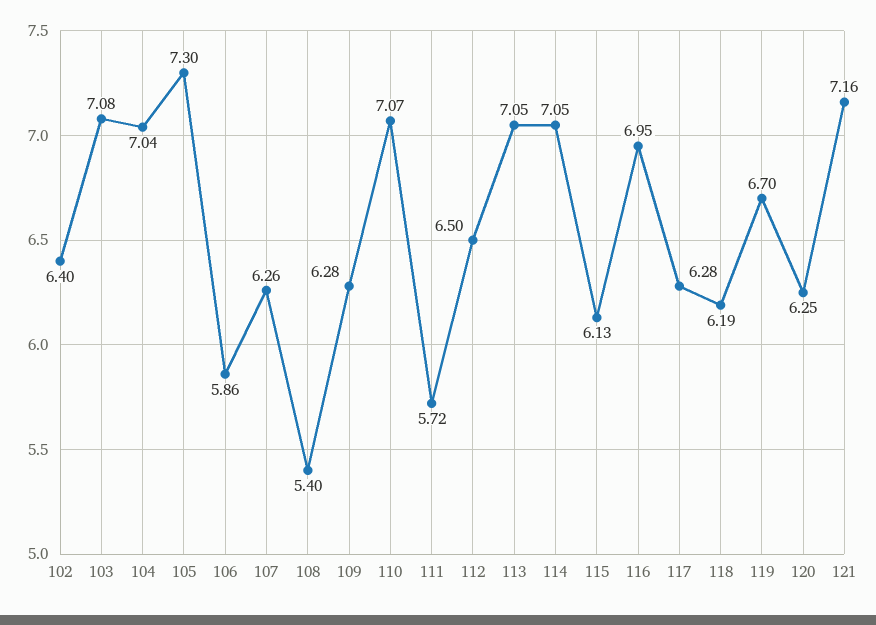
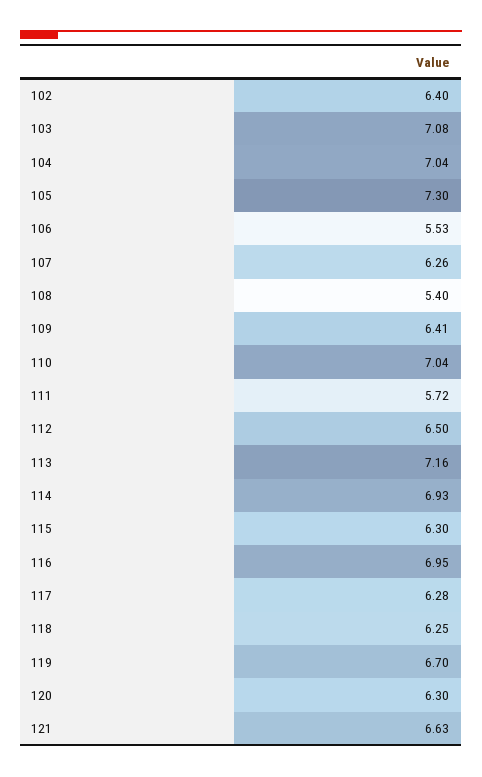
  {
    "102": 6.4,
    "103": 7.08,
    "104": 7.04,
    "105": 7.3,
-   "106": 5.86,
+   "106": 5.53,
    "107": 6.26,
    "108": 5.4,
-   "109": 6.28,
+   "109": 6.41,
-   "110": 7.07,
+   "110": 7.04,
    "111": 5.72,
    "112": 6.5,
-   "113": 7.05,
+   "113": 7.16,
-   "114": 7.05,
+   "114": 6.93,
-   "115": 6.13,
+   "115": 6.3,
    "116": 6.95,
    "117": 6.28,
-   "118": 6.19,
+   "118": 6.25,
    "119": 6.7,
-   "120": 6.25,
+   "120": 6.3,
-   "121": 7.16
+   "121": 6.63
  }

